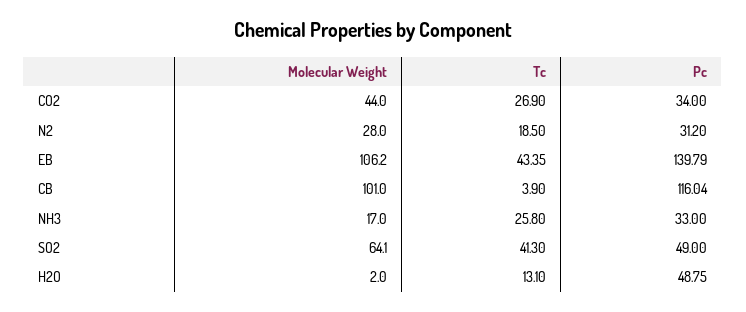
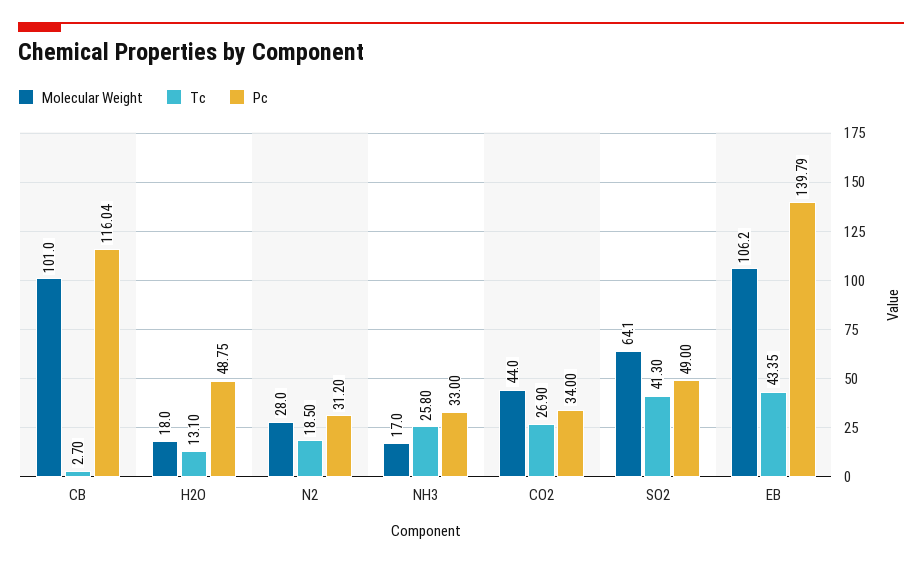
  {
    "Molecular Weight": {
      "CO2": 44,
      "N2": 28,
      "EB": 106.2,
      "CB": 101,
      "NH3": 17,
      "SO2": 64.1,
-     "H2O": 2
+     "H2O": 18
    },
    "Tc": {
      "CO2": 26.9,
      "N2": 18.5,
      "EB": 43.35,
-     "CB": 3.9,
+     "CB": 2.7,
      "NH3": 25.8,
      "SO2": 41.3,
      "H2O": 13.1
    },
    "Pc": {
      "CO2": 34,
      "N2": 31.2,
      "EB": 139.79,
      "CB": 116.04,
      "NH3": 33,
      "SO2": 49,
      "H2O": 48.75
    }
  }

